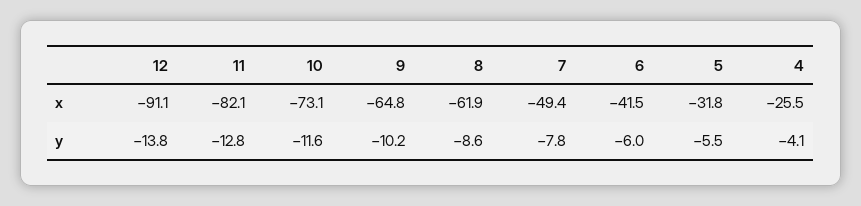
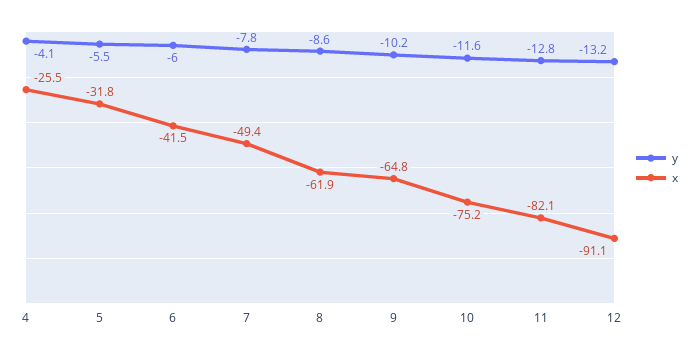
  {
    "x": {
      "12": -91.1,
      "11": -82.1,
-     "10": -73.1,
+     "10": -75.2,
      "9": -64.8,
      "8": -61.9,
      "7": -49.4,
      "6": -41.5,
      "5": -31.8,
      "4": -25.5
    },
    "y": {
-     "12": -13.8,
+     "12": -13.2,
      "11": -12.8,
      "10": -11.6,
      "9": -10.2,
      "8": -8.6,
      "7": -7.8,
      "6": -6,
      "5": -5.5,
      "4": -4.1
    }
  }

